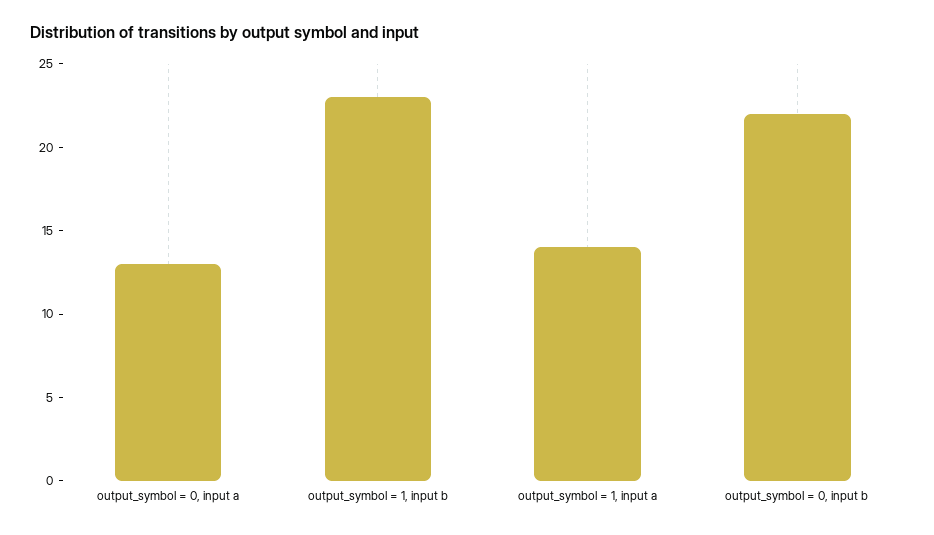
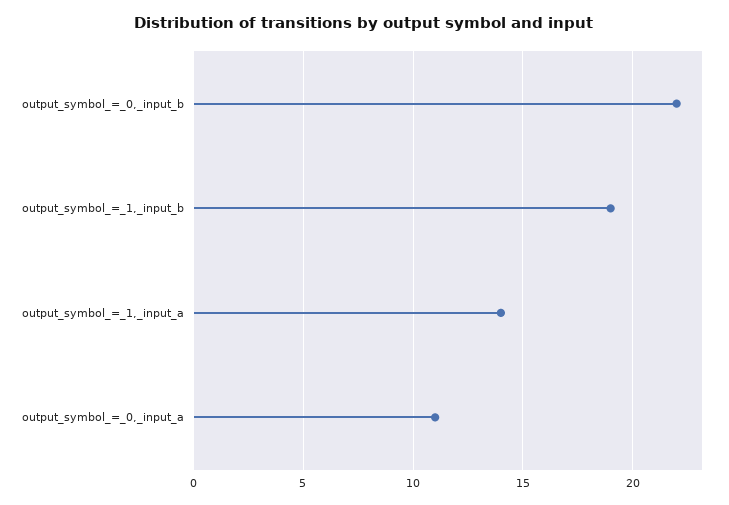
  {
-   "output_symbol = 0, input a": 13,
+   "output_symbol = 0, input a": 11,
-   "output_symbol = 1, input b": 23,
+   "output_symbol = 1, input b": 19,
    "output_symbol = 1, input a": 14,
    "output_symbol = 0, input b": 22
  }

